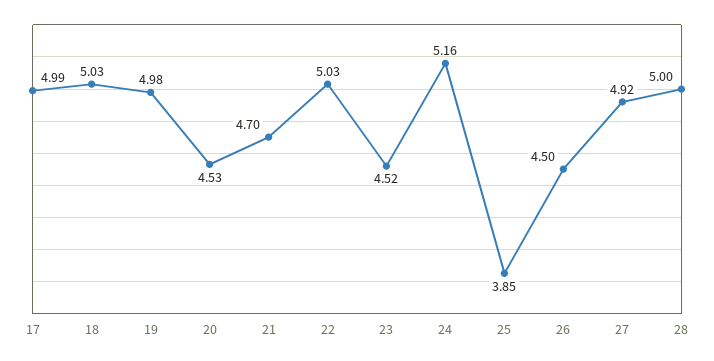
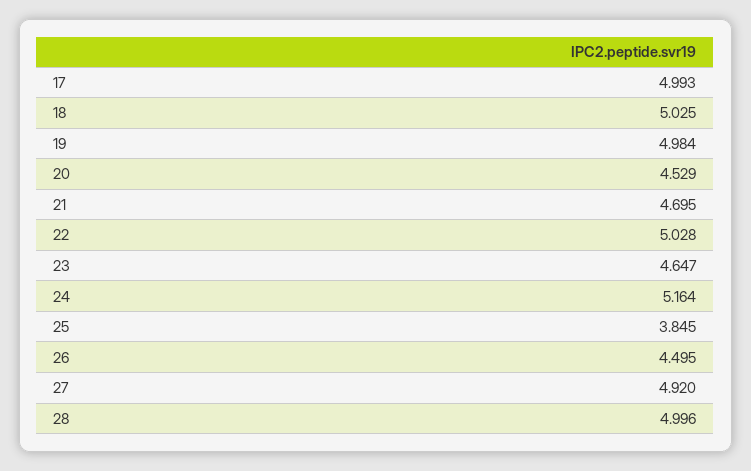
  {
    "17": 4.993,
    "18": 5.025,
    "19": 4.984,
    "20": 4.529,
    "21": 4.695,
    "22": 5.028,
-   "23": 4.52,
+   "23": 4.647,
    "24": 5.164,
    "25": 3.845,
    "26": 4.495,
    "27": 4.92,
    "28": 4.996
  }

